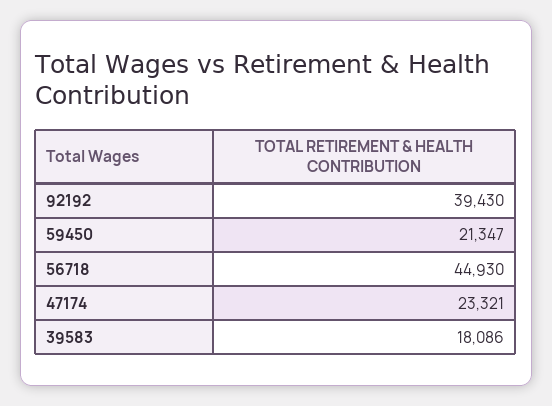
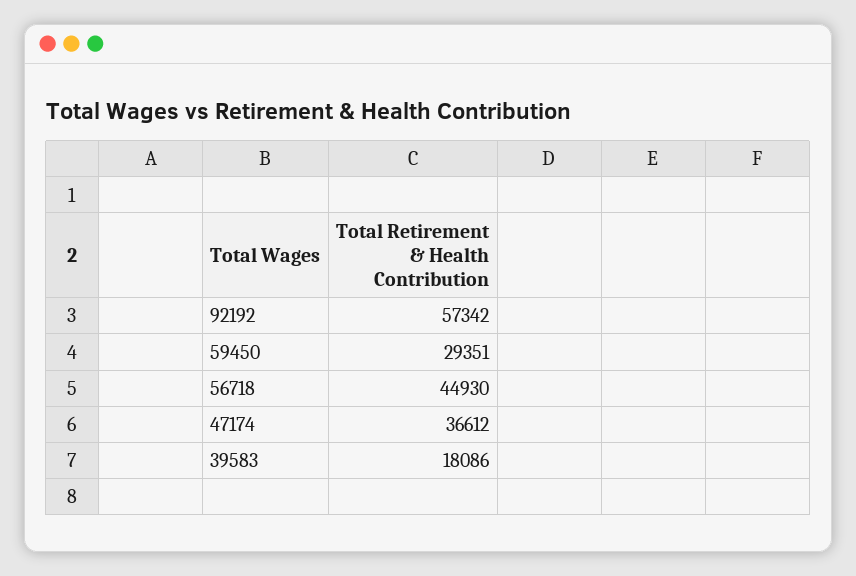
  {
-   "92192": 39430,
+   "92192": 57342,
-   "59450": 21347,
+   "59450": 29351,
    "56718": 44930,
-   "47174": 23321,
+   "47174": 36612,
    "39583": 18086
  }

